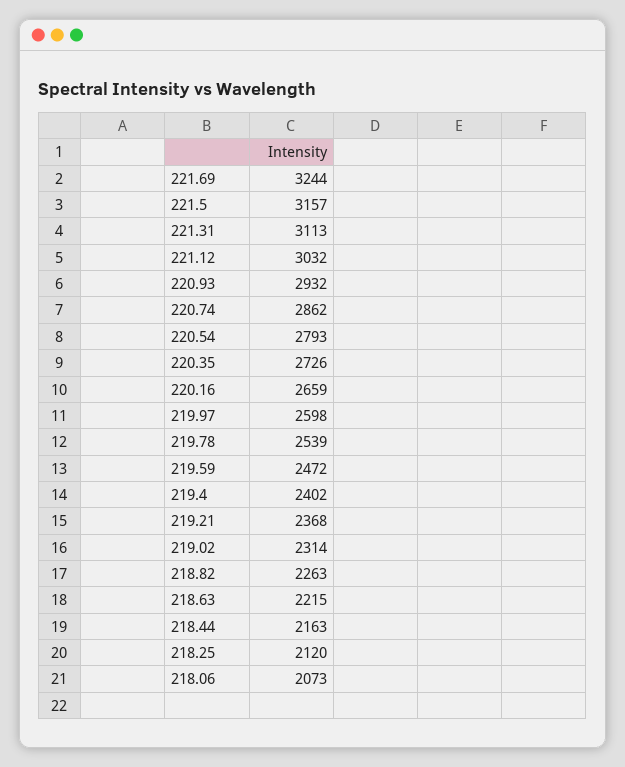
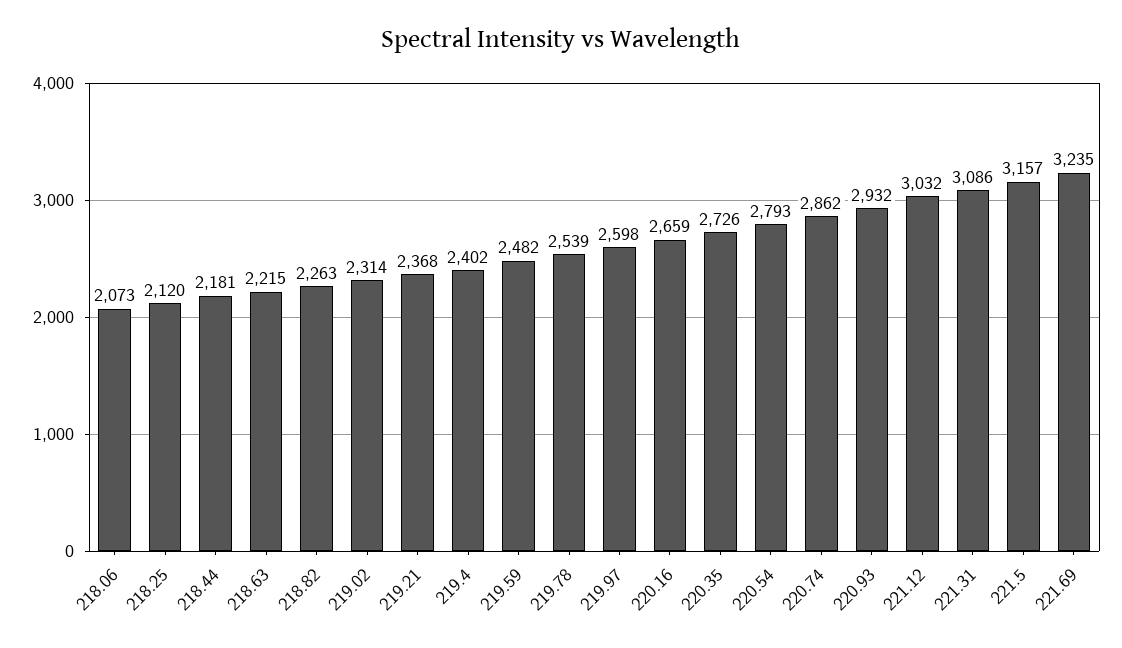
  {
-   "221.69": 3244,
+   "221.69": 3235,
    "221.5": 3157,
-   "221.31": 3113,
+   "221.31": 3086,
    "221.12": 3032,
    "220.93": 2932,
    "220.74": 2862,
    "220.54": 2793,
    "220.35": 2726,
    "220.16": 2659,
    "219.97": 2598,
    "219.78": 2539,
-   "219.59": 2472,
+   "219.59": 2482,
    "219.4": 2402,
    "219.21": 2368,
    "219.02": 2314,
    "218.82": 2263,
    "218.63": 2215,
-   "218.44": 2163,
+   "218.44": 2181,
    "218.25": 2120,
    "218.06": 2073
  }

